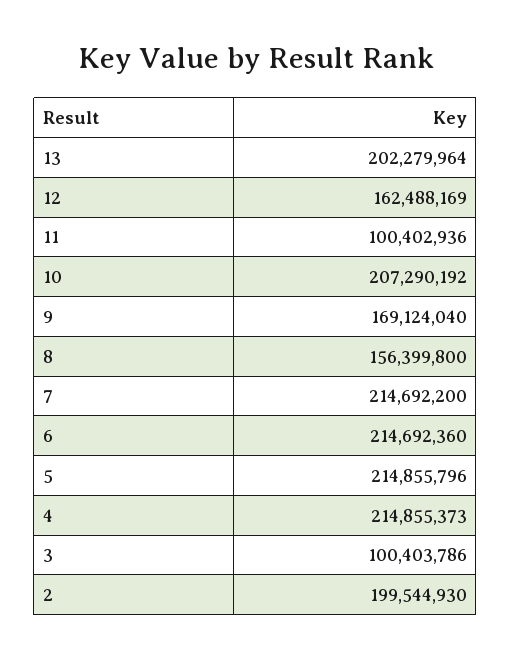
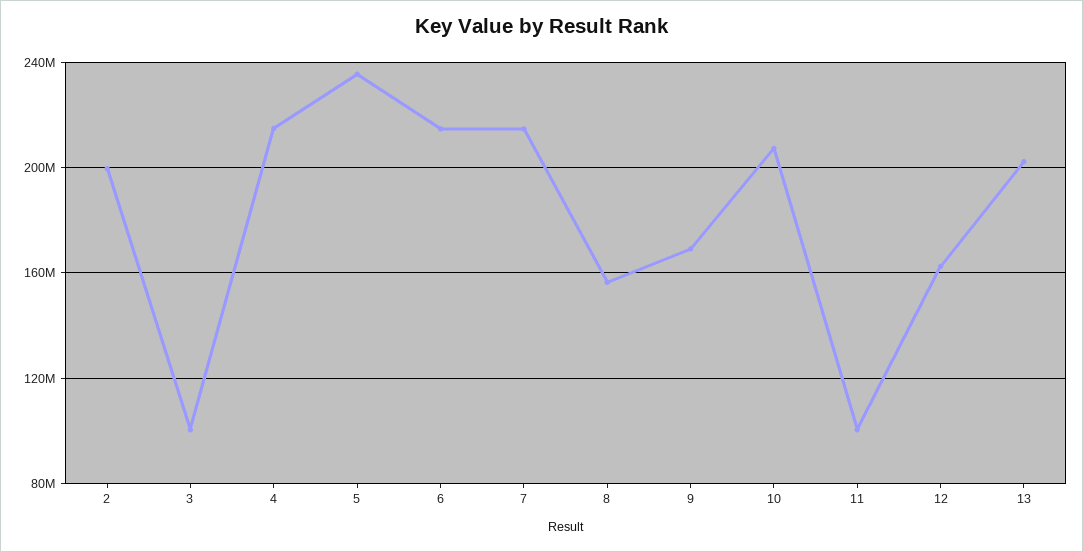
  {
    "13": 202279964,
    "12": 162488169,
    "11": 100402936,
    "10": 207290192,
    "9": 169124040,
    "8": 156399800,
    "7": 214692200,
    "6": 214692360,
-   "5": 214855796,
+   "5": 235000000,
    "4": 214855373,
    "3": 100403786,
    "2": 199544930
  }

